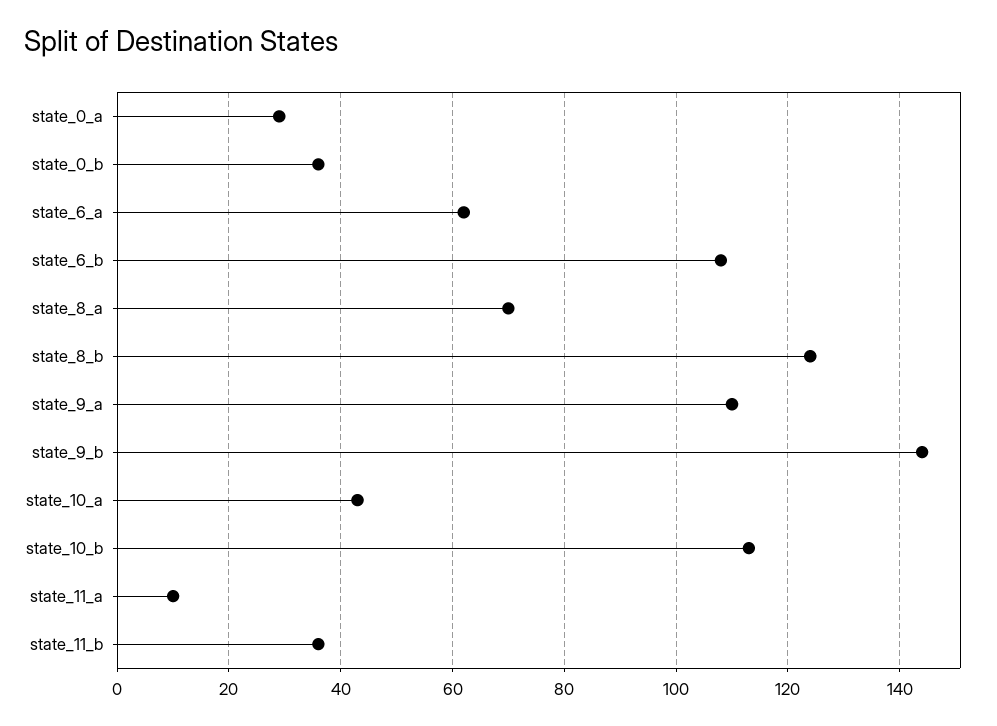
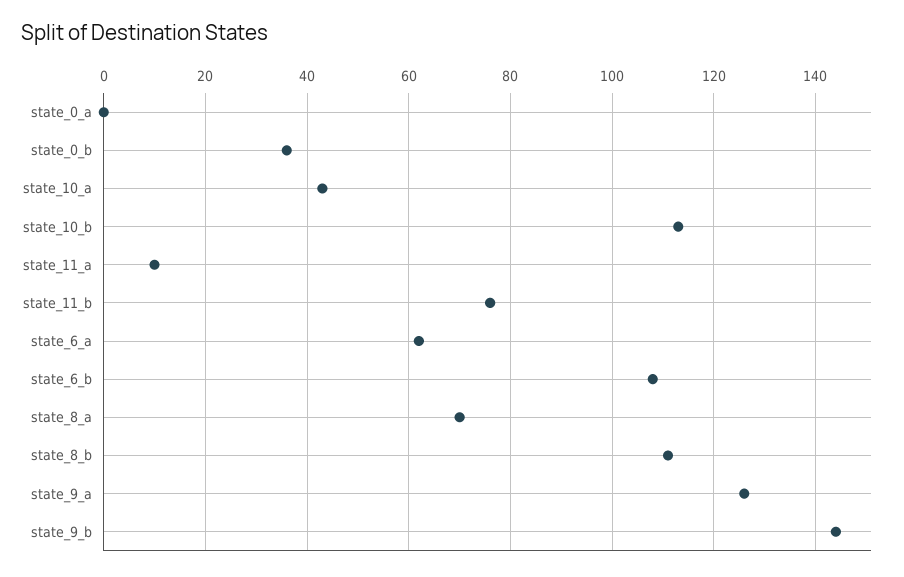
  {
-   "state_0_a": 30,
+   "state_0_a": 0,
    "state_0_b": 35,
    "state_6_a": 60,
    "state_6_b": 110,
    "state_8_a": 70,
-   "state_8_b": 125,
+   "state_8_b": 110,
-   "state_9_a": 110,
+   "state_9_a": 125,
    "state_9_b": 145,
    "state_10_a": 45,
    "state_10_b": 115,
    "state_11_a": 10,
-   "state_11_b": 35
+   "state_11_b": 75
  }

